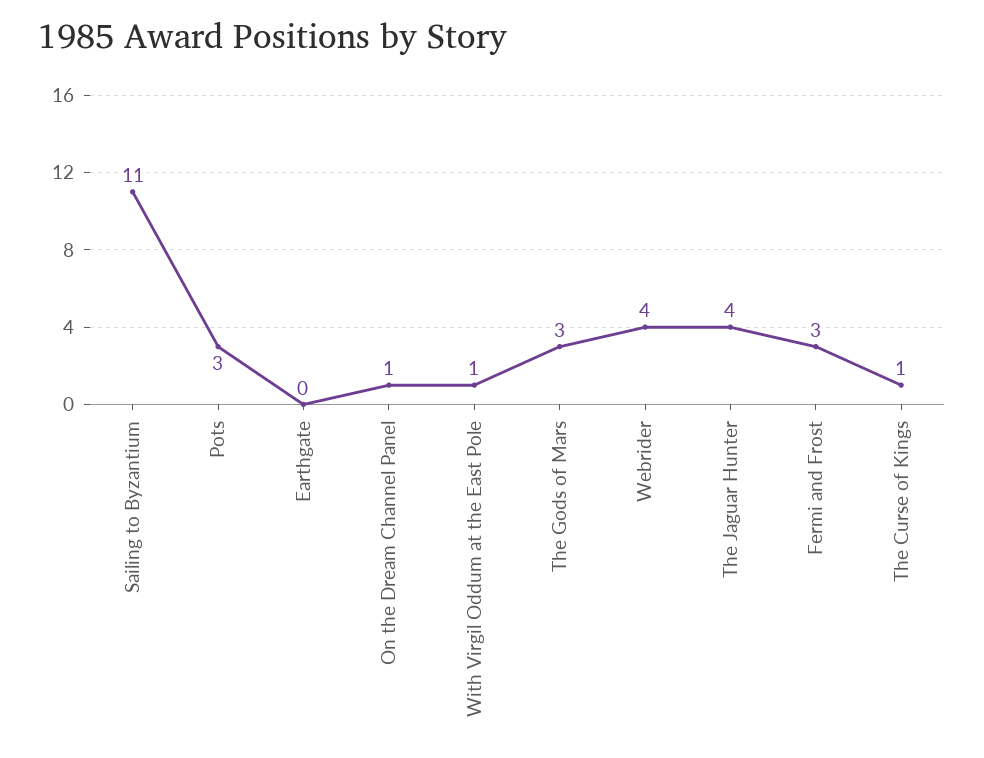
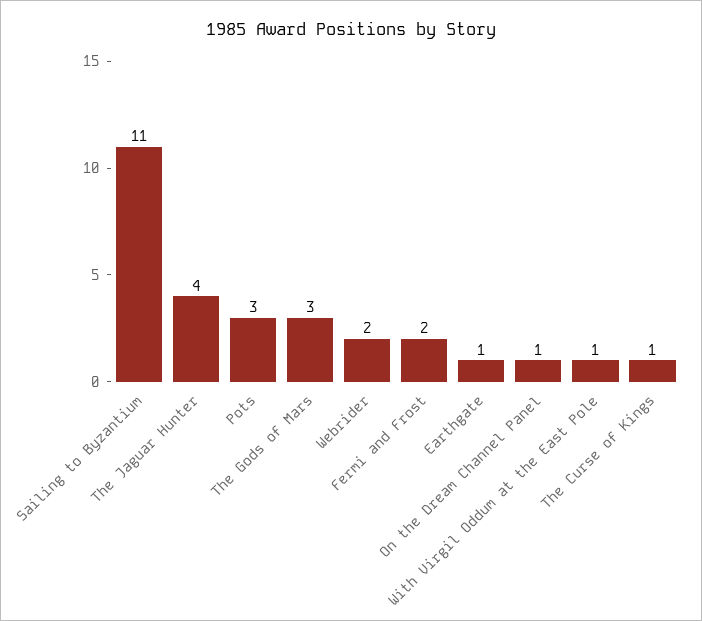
  {
    "Sailing to Byzantium": 11,
    "Pots": 3,
-   "Earthgate": 0,
+   "Earthgate": 1,
    "On the Dream Channel Panel": 1,
    "With Virgil Oddum at the East Pole": 1,
    "The Gods of Mars": 3,
-   "Webrider": 4,
+   "Webrider": 2,
    "The Jaguar Hunter": 4,
-   "Fermi and Frost": 3,
+   "Fermi and Frost": 2,
    "The Curse of Kings": 1
  }

